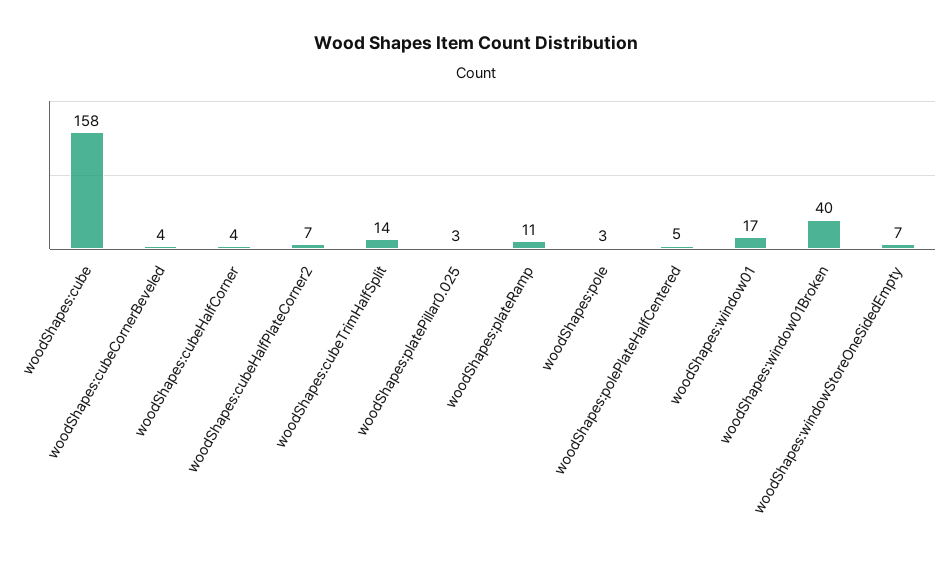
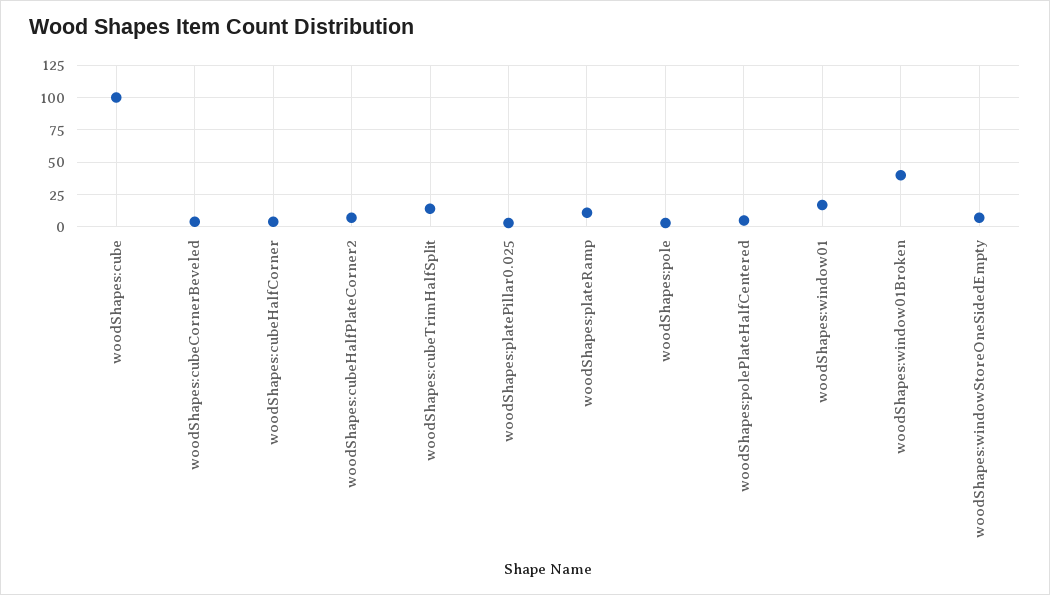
  {
-   "woodShapes:cube": 158,
+   "woodShapes:cube": 100,
    "woodShapes:cubeCornerBeveled": 4,
    "woodShapes:cubeHalfCorner": 4,
    "woodShapes:cubeHalfPlateCorner2": 7,
    "woodShapes:cubeTrimHalfSplit": 14,
    "woodShapes:platePillar0.025": 3,
    "woodShapes:plateRamp": 11,
    "woodShapes:pole": 3,
    "woodShapes:polePlateHalfCentered": 5,
    "woodShapes:window01": 17,
    "woodShapes:window01Broken": 40,
    "woodShapes:windowStoreOneSidedEmpty": 7
  }

